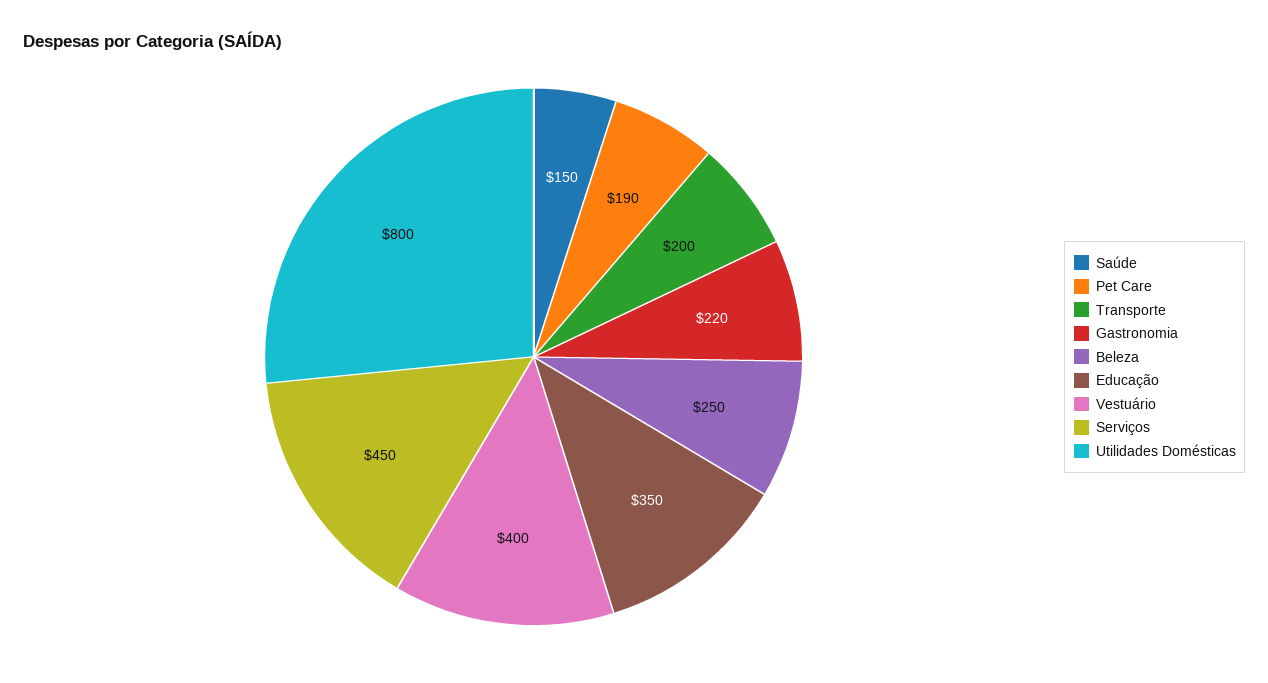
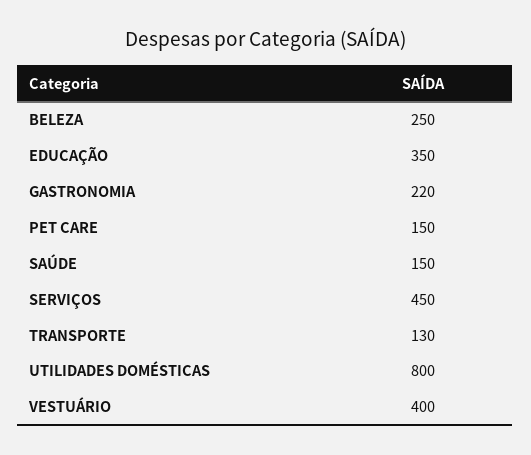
  {
    "Saúde": 150,
-   "Pet Care": 190,
+   "Pet Care": 150,
-   "Transporte": 200,
+   "Transporte": 130,
    "Gastronomia": 220,
    "Beleza": 250,
    "Educação": 350,
    "Vestuário": 400,
    "Serviços": 450,
    "Utilidades Domésticas": 800
  }

